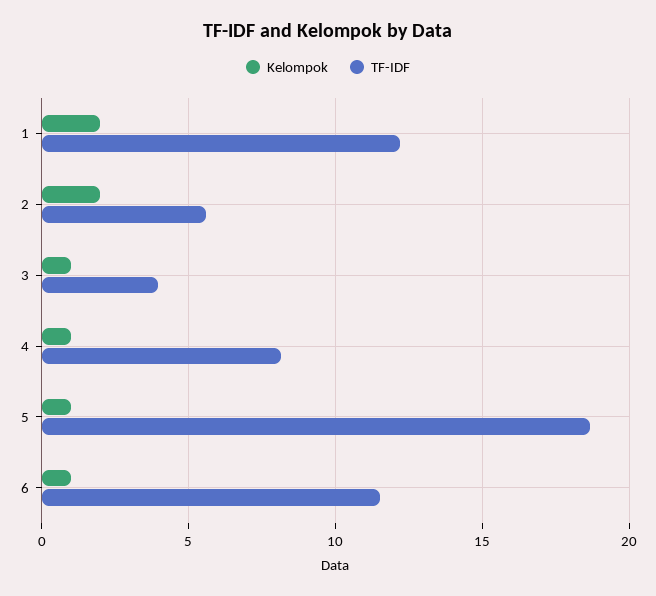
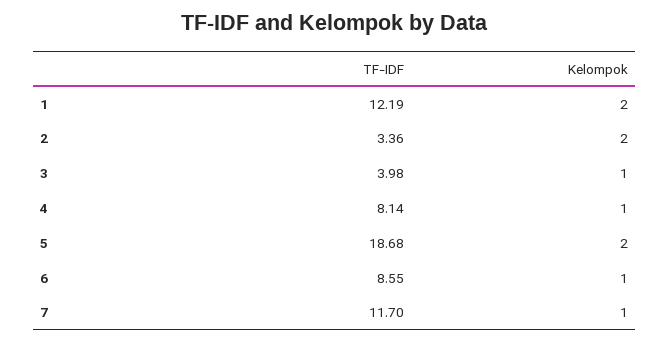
  {
    "Kelompok": {
      "1": 2,
      "2": 2,
      "3": 1,
      "4": 1,
-     "5": 1,
+     "5": 2,
-     "6": 1
+     "6": 1,
+     "7": 1
    },
    "TF-IDF": {
      "1": 12.19,
-     "2": 5.5,
+     "2": 3.36,
      "3": 3.98,
      "4": 8.14,
      "5": 18.68,
-     "6": 11.5
+     "6": 8.55,
+     "7": 11.7
    }
  }

